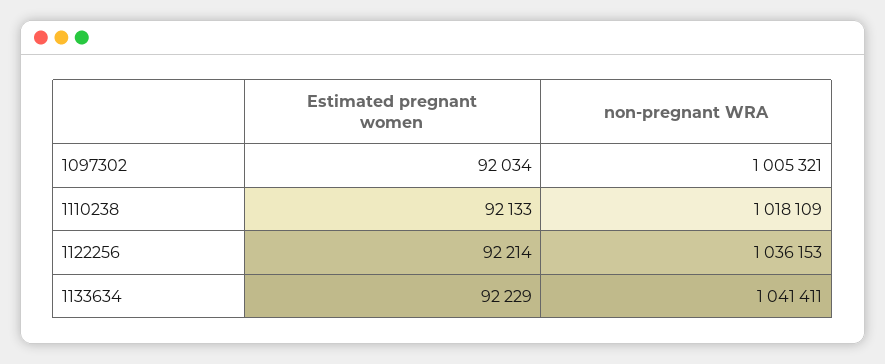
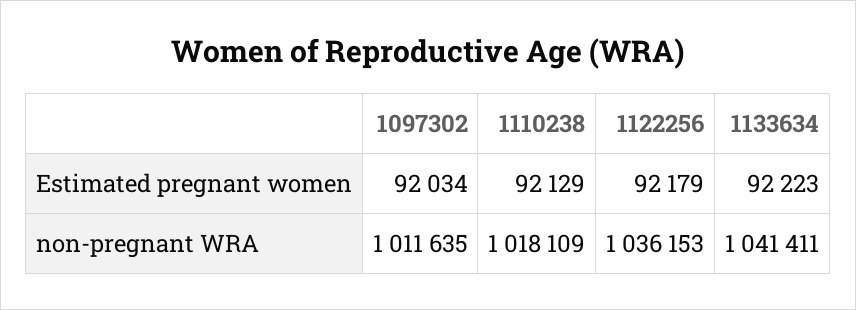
  {
    "Estimated pregnant women": {
      "1097302": 92034,
-     "1110238": 92133,
+     "1110238": 92129,
-     "1122256": 92214,
+     "1122256": 92179,
-     "1133634": 92229
+     "1133634": 92223
    },
    "non-pregnant WRA": {
-     "1097302": 1005321,
+     "1097302": 1011635,
      "1110238": 1018109,
      "1122256": 1036153,
      "1133634": 1041411
    }
  }

